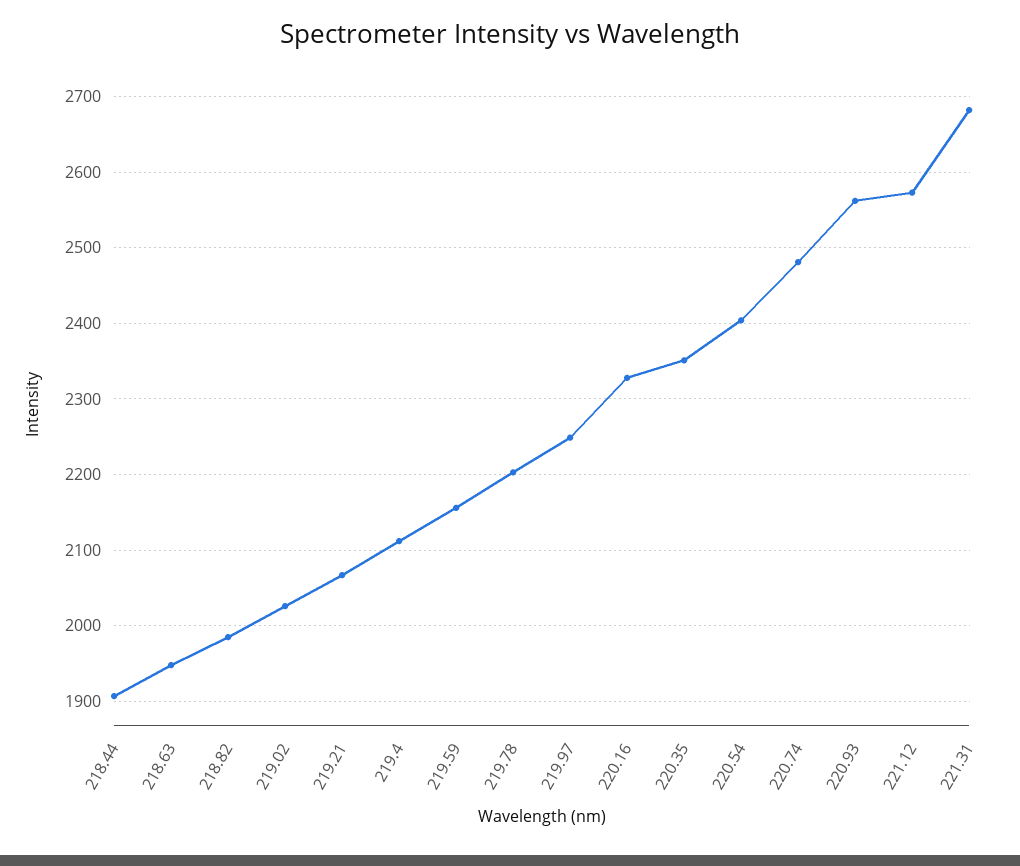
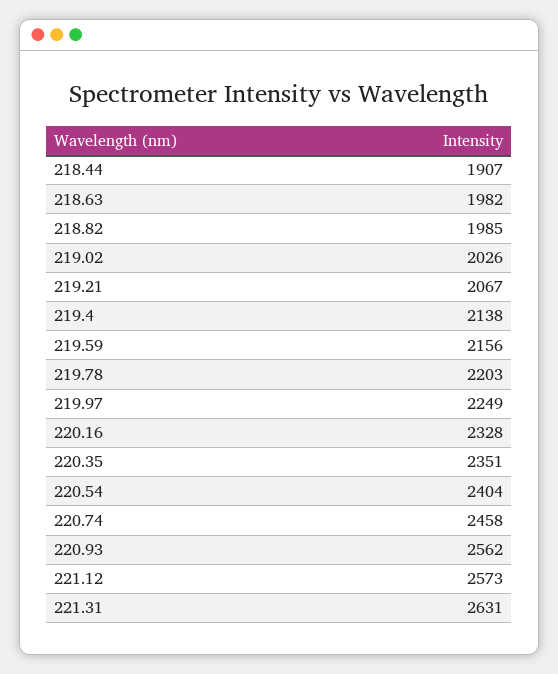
  {
    "218.44": 1907,
-   "218.63": 1950,
+   "218.63": 1982,
    "218.82": 1985,
    "219.02": 2026,
    "219.21": 2067,
-   "219.4": 2110,
+   "219.4": 2138,
    "219.59": 2156,
    "219.78": 2203,
    "219.97": 2249,
    "220.16": 2328,
    "220.35": 2351,
    "220.54": 2404,
-   "220.74": 2480,
+   "220.74": 2458,
    "220.93": 2562,
    "221.12": 2573,
-   "221.31": 2680
+   "221.31": 2631
  }

